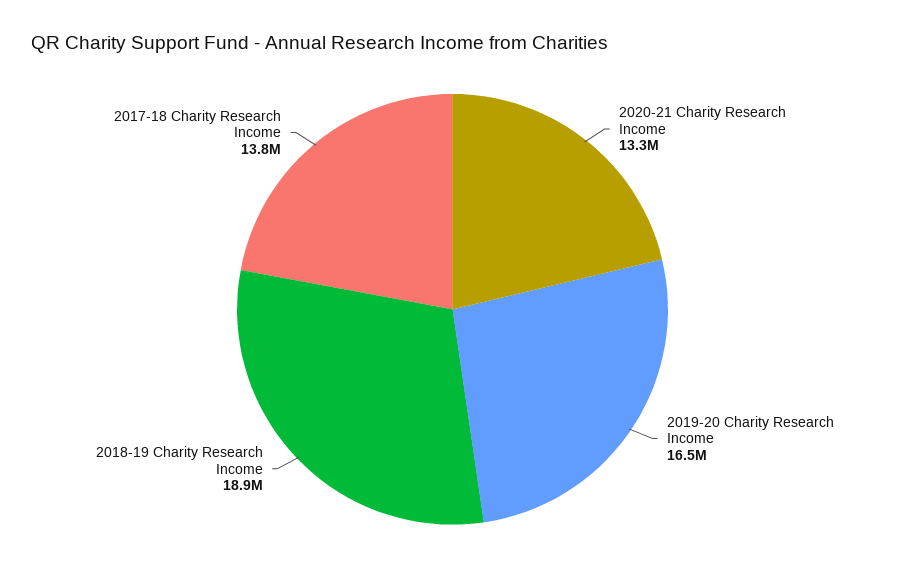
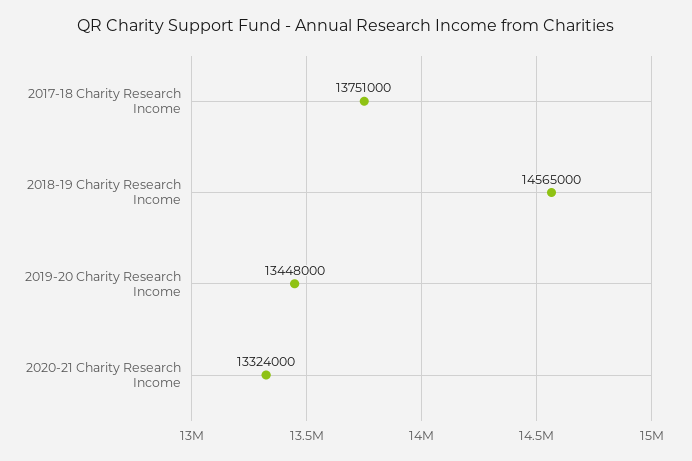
  {
    "2020-21 Charity Research Income": 13324000,
-   "2019-20 Charity Research Income": 16500000,
+   "2019-20 Charity Research Income": 13448000,
-   "2018-19 Charity Research Income": 18900000,
+   "2018-19 Charity Research Income": 14565000,
    "2017-18 Charity Research Income": 13751000
  }

